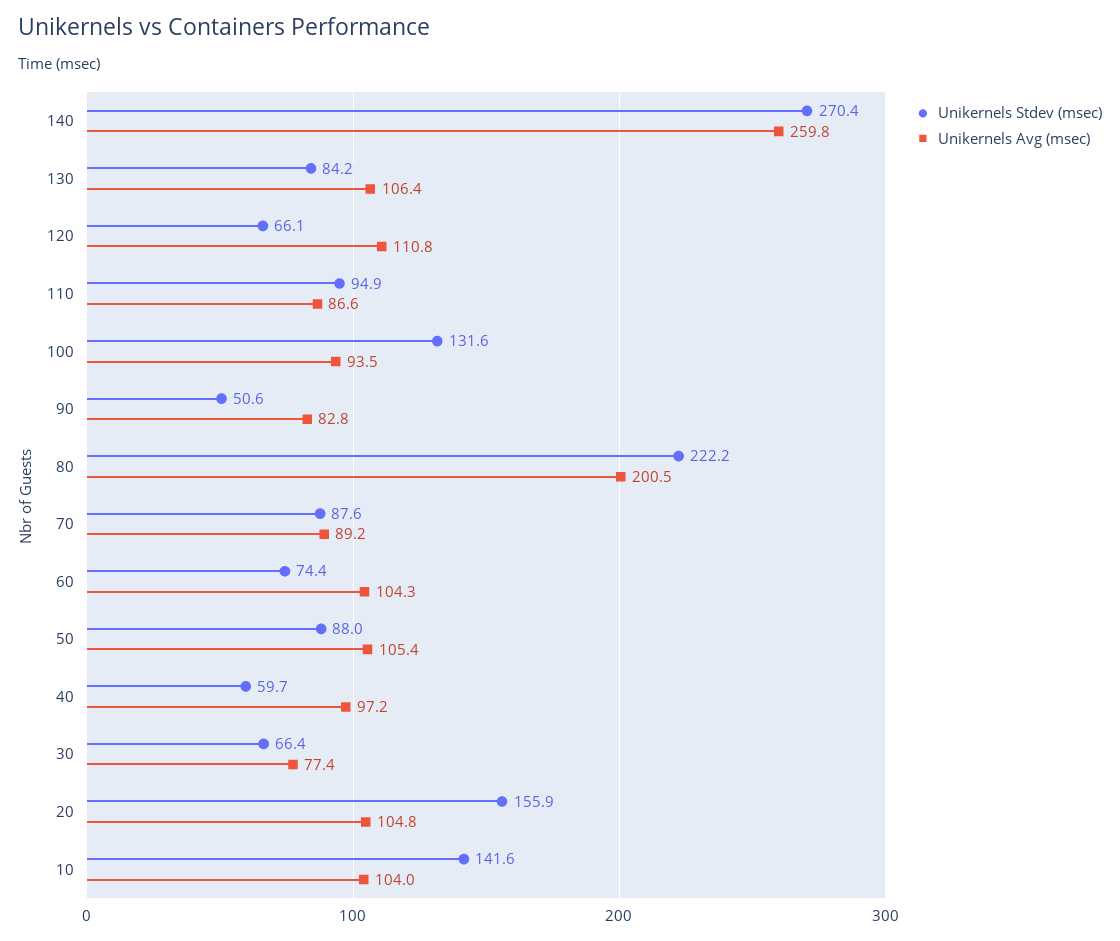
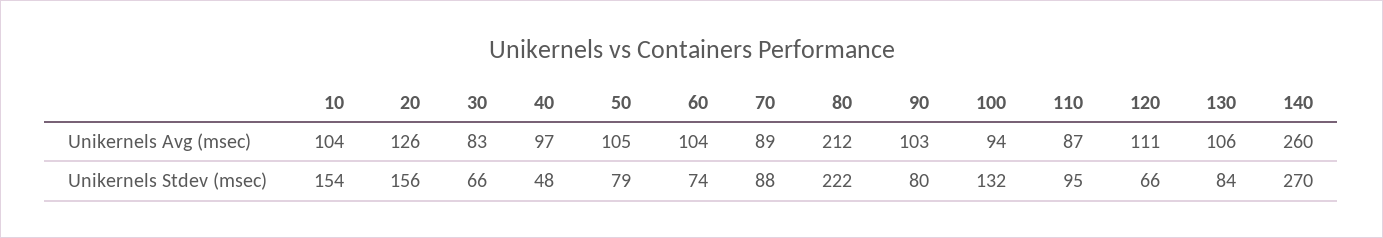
  {
    "Unikernels Stdev (msec)": {
      "140": 270.4,
      "130": 84.2,
      "120": 66.1,
      "110": 94.9,
      "100": 131.6,
-     "90": 50.6,
+     "90": 80,
      "80": 222.2,
      "70": 87.6,
      "60": 74.4,
-     "50": 88,
+     "50": 79,
-     "40": 59.7,
+     "40": 48,
      "30": 66.4,
      "20": 155.9,
-     "10": 141.6
+     "10": 154
    },
    "Unikernels Avg (msec)": {
      "140": 259.8,
      "130": 106.4,
      "120": 110.8,
      "110": 86.6,
      "100": 93.5,
-     "90": 82.8,
+     "90": 103,
-     "80": 200.5,
+     "80": 212,
      "70": 89.2,
      "60": 104.3,
      "50": 105.4,
      "40": 97.2,
-     "30": 77.4,
+     "30": 83,
-     "20": 104.8,
+     "20": 126,
      "10": 104
    }
  }

